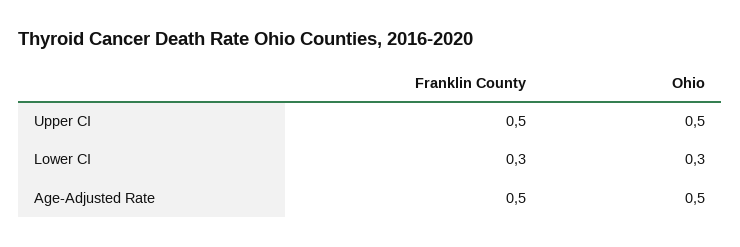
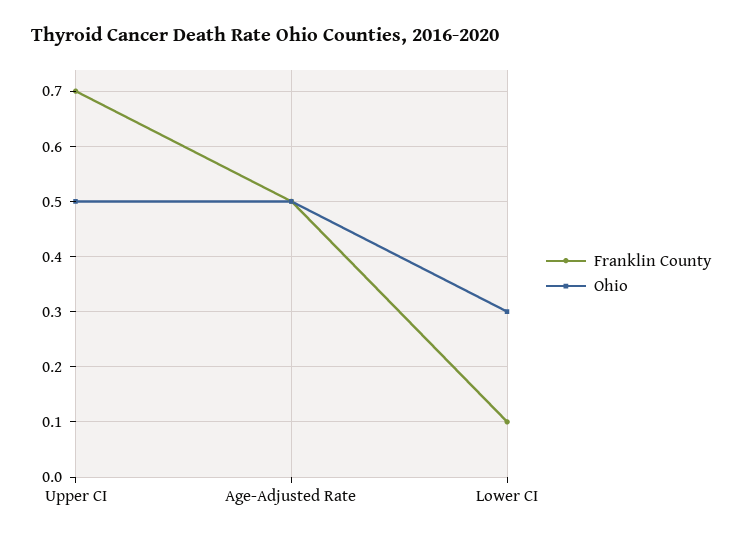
  {
    "Franklin County": {
-     "Upper CI": 0.5,
+     "Upper CI": 0.7,
-     "Lower CI": 0.3,
+     "Lower CI": 0.1,
      "Age-Adjusted Rate": 0.5
    },
    "Ohio": {
      "Upper CI": 0.5,
      "Lower CI": 0.3,
      "Age-Adjusted Rate": 0.5
    }
  }

